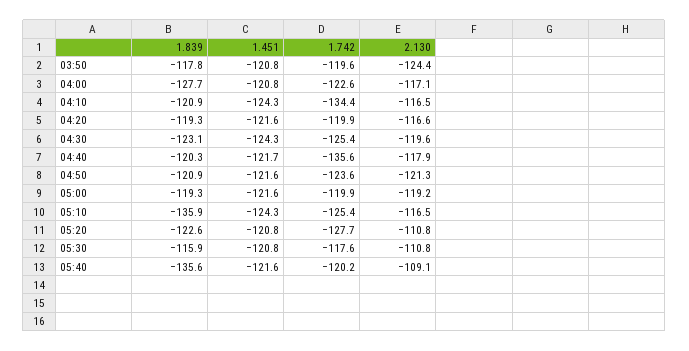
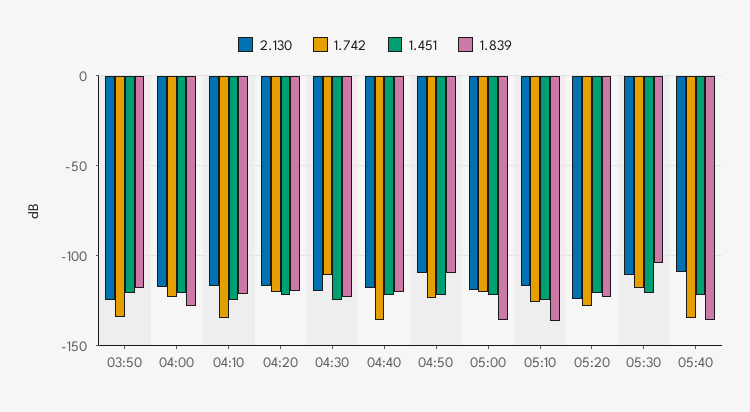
  {
    "1.839": {
      "03:50": -117.8,
      "04:00": -127.7,
      "04:10": -120.9,
      "04:20": -119.3,
      "04:30": -123.1,
      "04:40": -120.3,
-     "04:50": -120.9,
+     "04:50": -110,
-     "05:00": -119.3,
+     "05:00": -135,
      "05:10": -135.9,
      "05:20": -122.6,
-     "05:30": -115.9,
+     "05:30": -105,
      "05:40": -135.6
    },
    "1.451": {
      "03:50": -120.8,
      "04:00": -120.8,
      "04:10": -124.3,
      "04:20": -121.6,
      "04:30": -124.3,
      "04:40": -121.7,
      "04:50": -121.6,
      "05:00": -121.6,
      "05:10": -124.3,
      "05:20": -120.8,
      "05:30": -120.8,
      "05:40": -121.6
    },
    "1.742": {
-     "03:50": -119.6,
+     "03:50": -135,
      "04:00": -122.6,
      "04:10": -134.4,
      "04:20": -119.9,
-     "04:30": -125.4,
+     "04:30": -110,
      "04:40": -135.6,
      "04:50": -123.6,
      "05:00": -119.9,
      "05:10": -125.4,
      "05:20": -127.7,
      "05:30": -117.6,
-     "05:40": -120.2
+     "05:40": -135
    },
    "2.130": {
      "03:50": -124.4,
      "04:00": -117.1,
      "04:10": -116.5,
      "04:20": -116.6,
      "04:30": -119.6,
      "04:40": -117.9,
-     "04:50": -121.3,
+     "04:50": -110,
      "05:00": -119.2,
      "05:10": -116.5,
-     "05:20": -110.8,
+     "05:20": -125,
      "05:30": -110.8,
      "05:40": -109.1
    }
  }

